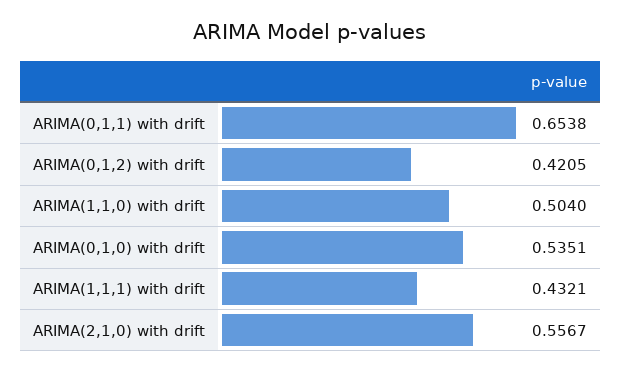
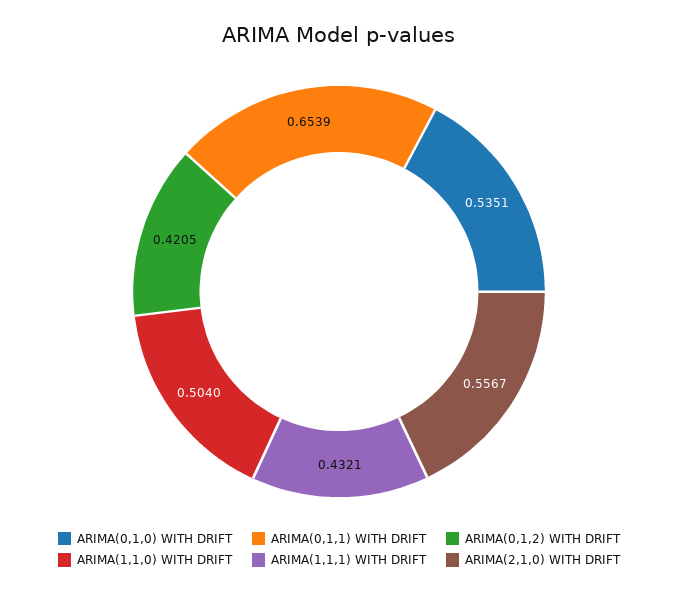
  {
-   "ARIMA(0,1,1) with drift": 0.6538,
+   "ARIMA(0,1,1) with drift": 0.6539,
    "ARIMA(0,1,2) with drift": 0.4205,
    "ARIMA(1,1,0) with drift": 0.504,
    "ARIMA(0,1,0) with drift": 0.5351,
    "ARIMA(1,1,1) with drift": 0.4321,
    "ARIMA(2,1,0) with drift": 0.5567
  }

